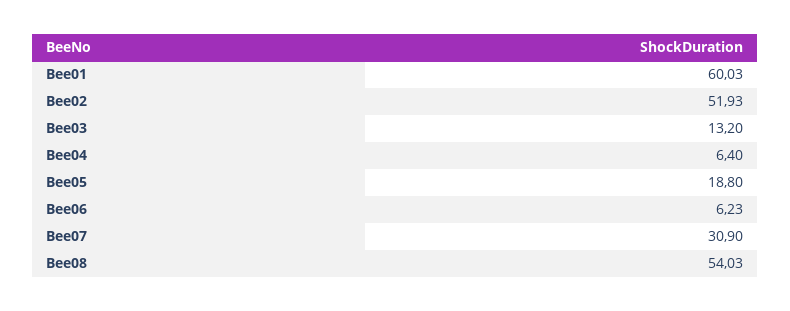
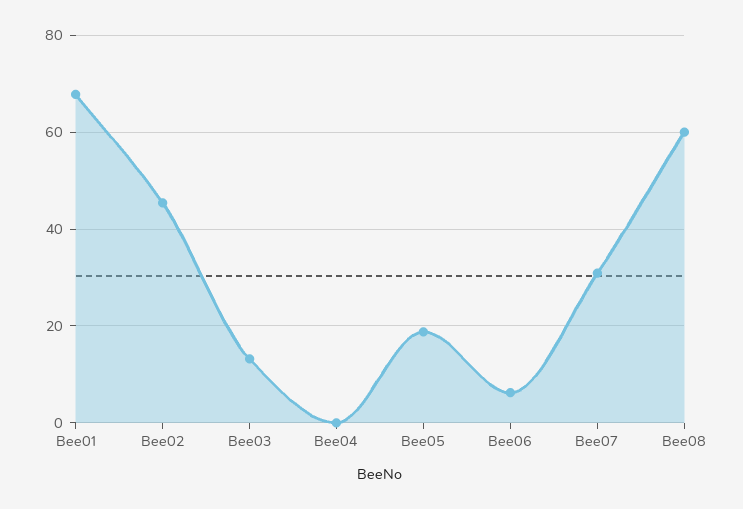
  {
-   "Bee01": 60.03,
+   "Bee01": 68,
-   "Bee02": 51.93,
+   "Bee02": 46,
    "Bee03": 13.2,
-   "Bee04": 6.4,
+   "Bee04": 0,
    "Bee05": 18.8,
    "Bee06": 6.23,
    "Bee07": 30.9,
-   "Bee08": 54.03
+   "Bee08": 60
  }

